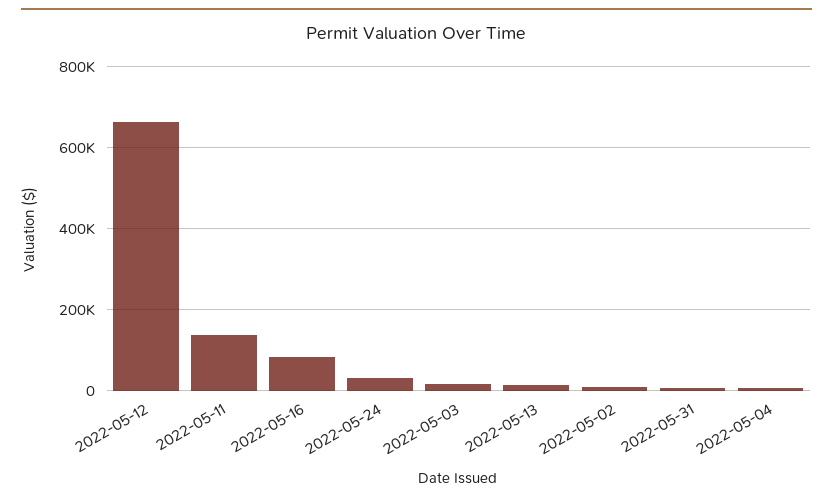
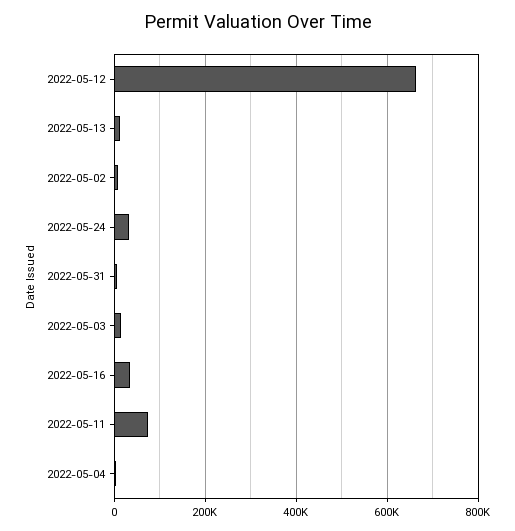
  {
    "2022-05-12": 660000,
-   "2022-05-11": 140000,
+   "2022-05-11": 80000,
-   "2022-05-16": 80000,
+   "2022-05-16": 40000,
    "2022-05-24": 40000,
    "2022-05-03": 20000,
    "2022-05-13": 20000,
    "2022-05-02": 0,
    "2022-05-31": 0,
    "2022-05-04": 0
  }

